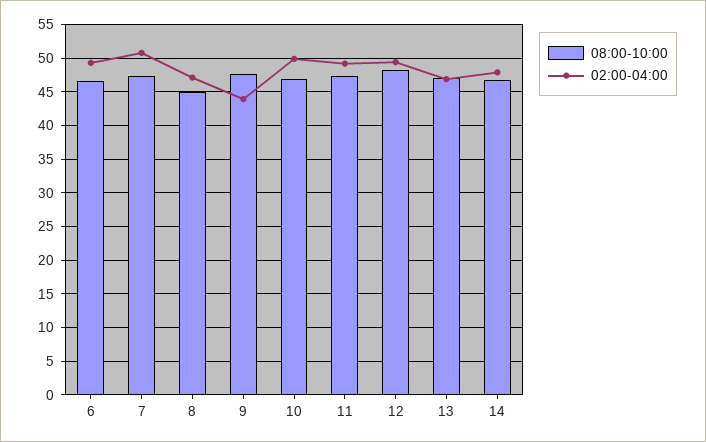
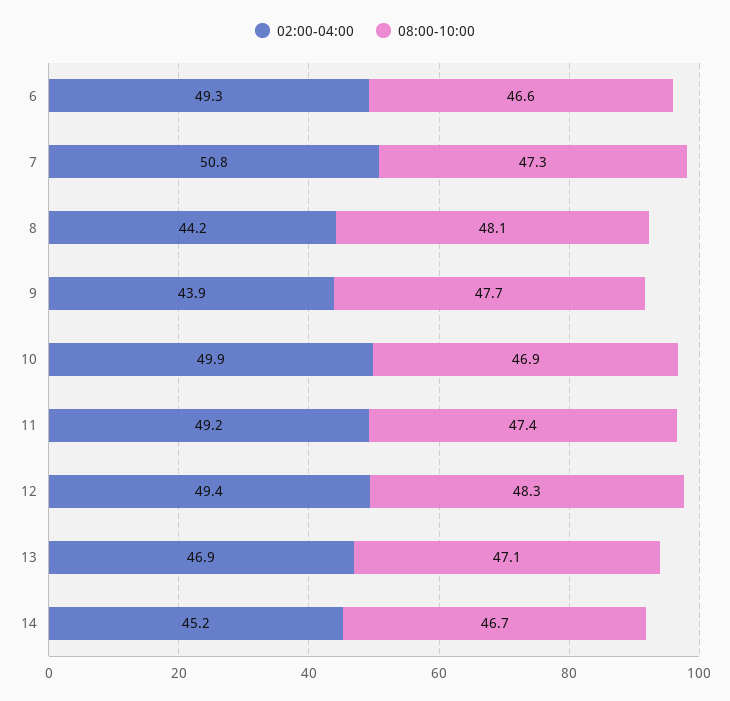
  {
    "08:00-10:00": {
      "6": 46.6,
      "7": 47.3,
-     "8": 45,
+     "8": 48.1,
      "9": 47.7,
      "10": 46.9,
      "11": 47.4,
      "12": 48.3,
      "13": 47.1,
      "14": 46.7
    },
    "02:00-04:00": {
      "6": 49.3,
      "7": 50.8,
-     "8": 47,
+     "8": 44.2,
      "9": 43.9,
      "10": 49.9,
      "11": 49.2,
      "12": 49.4,
      "13": 46.9,
-     "14": 48
+     "14": 45.2
    }
  }

